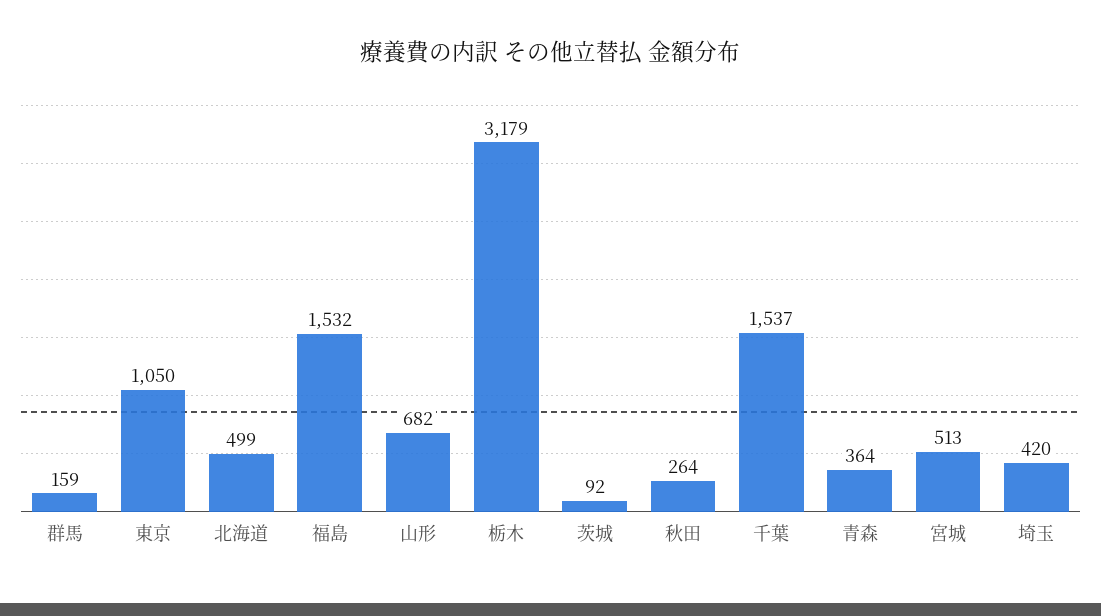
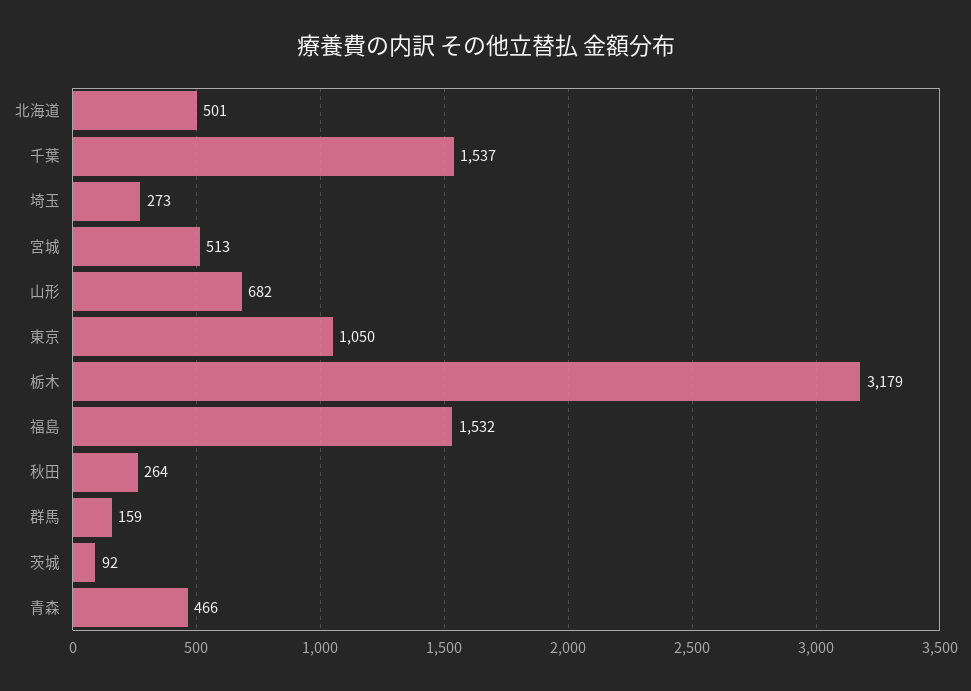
  {
    "群馬": 159,
    "東京": 1050,
-   "北海道": 499,
+   "北海道": 501,
    "福島": 1532,
    "山形": 682,
    "栃木": 3179,
    "茨城": 92,
    "秋田": 264,
    "千葉": 1537,
-   "青森": 364,
+   "青森": 466,
    "宮城": 513,
-   "埼玉": 420
+   "埼玉": 273
  }

